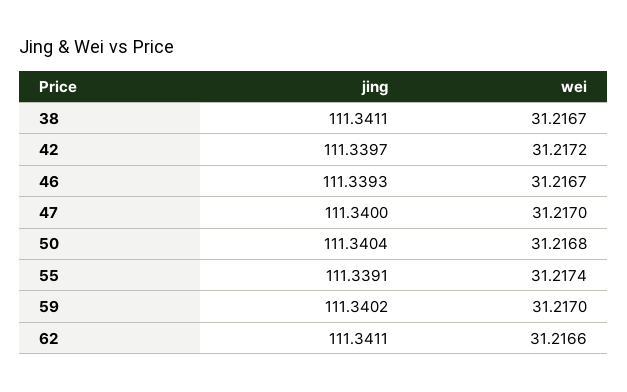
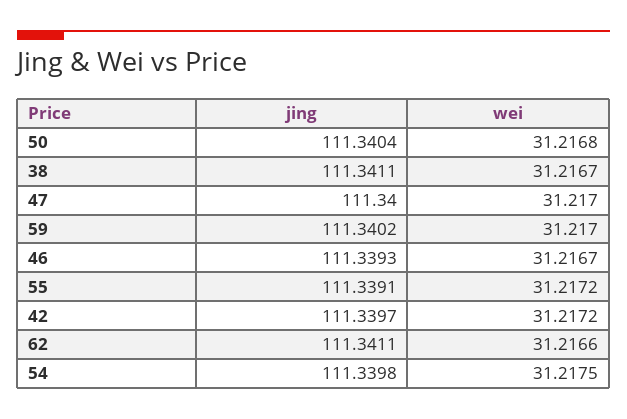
  {
    "jing": {
      "38": 111.3411,
      "42": 111.3397,
      "46": 111.3393,
      "47": 111.34,
      "50": 111.3404,
      "55": 111.3391,
      "59": 111.3402,
-     "62": 111.3411
+     "62": 111.3411,
+     "54": 111.3398
    },
    "wei": {
      "38": 31.2167,
      "42": 31.2172,
      "46": 31.2167,
      "47": 31.217,
      "50": 31.2168,
-     "55": 31.2174,
+     "55": 31.2172,
      "59": 31.217,
-     "62": 31.2166
+     "62": 31.2166,
+     "54": 31.2175
    }
  }

